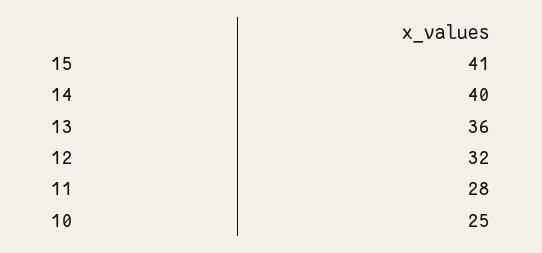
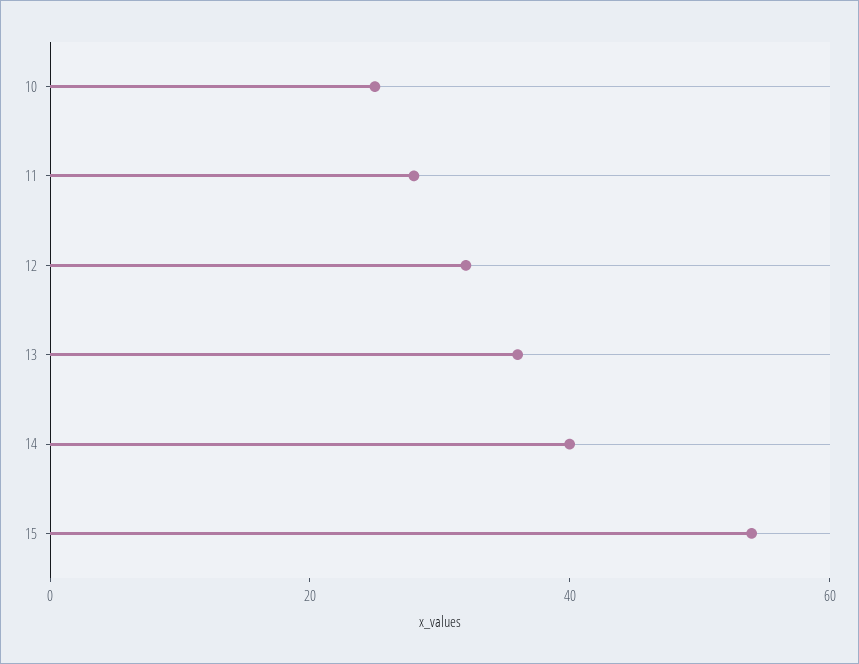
  {
-   "15": 41,
+   "15": 55,
    "14": 40,
    "13": 36,
    "12": 32,
    "11": 28,
    "10": 25
  }

